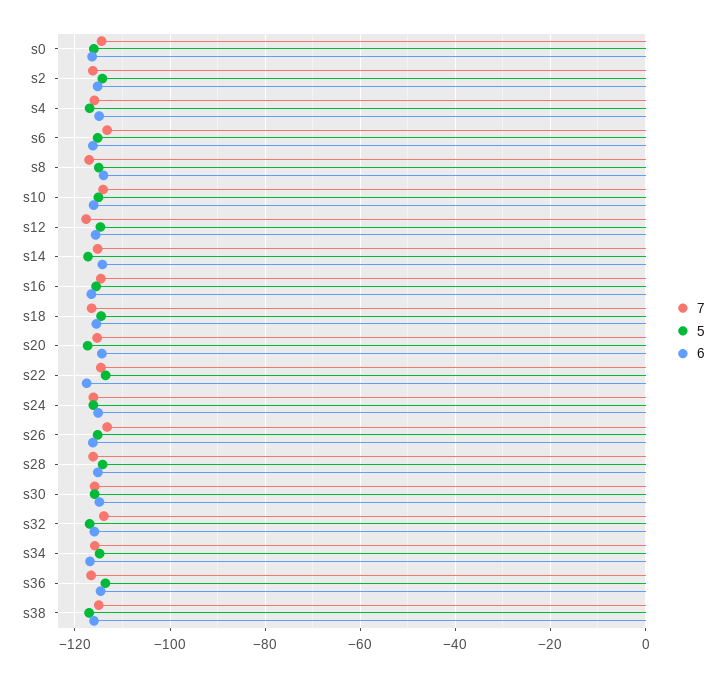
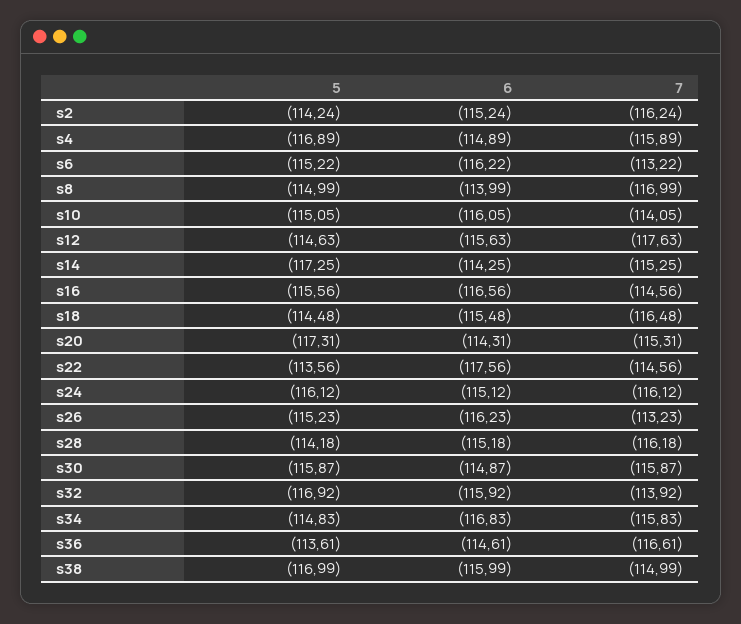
  {
    "7": {
-     "s0": -114,
      "s2": -116.24,
      "s4": -115.89,
      "s6": -113.22,
      "s8": -116.99,
      "s10": -114.05,
      "s12": -117.63,
      "s14": -115.25,
      "s16": -114.56,
      "s18": -116.48,
      "s20": -115.31,
      "s22": -114.56,
      "s24": -116.12,
      "s26": -113.23,
      "s28": -116.18,
      "s30": -115.87,
      "s32": -113.92,
      "s34": -115.83,
      "s36": -116.61,
      "s38": -114.99
    },
    "5": {
-     "s0": -116,
      "s2": -114.24,
      "s4": -116.89,
      "s6": -115.22,
      "s8": -114.99,
      "s10": -115.05,
      "s12": -114.63,
      "s14": -117.25,
      "s16": -115.56,
      "s18": -114.48,
      "s20": -117.31,
      "s22": -113.56,
      "s24": -116.12,
      "s26": -115.23,
      "s28": -114.18,
      "s30": -115.87,
      "s32": -116.92,
      "s34": -114.83,
      "s36": -113.61,
      "s38": -116.99
    },
    "6": {
-     "s0": -116,
      "s2": -115.24,
      "s4": -114.89,
      "s6": -116.22,
      "s8": -113.99,
      "s10": -116.05,
      "s12": -115.63,
      "s14": -114.25,
      "s16": -116.56,
      "s18": -115.48,
      "s20": -114.31,
      "s22": -117.56,
      "s24": -115.12,
      "s26": -116.23,
      "s28": -115.18,
      "s30": -114.87,
      "s32": -115.92,
      "s34": -116.83,
      "s36": -114.61,
      "s38": -115.99
    }
  }

